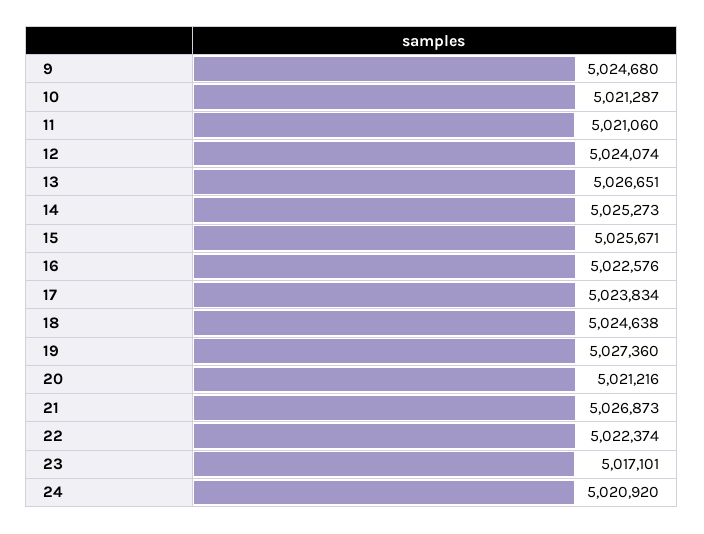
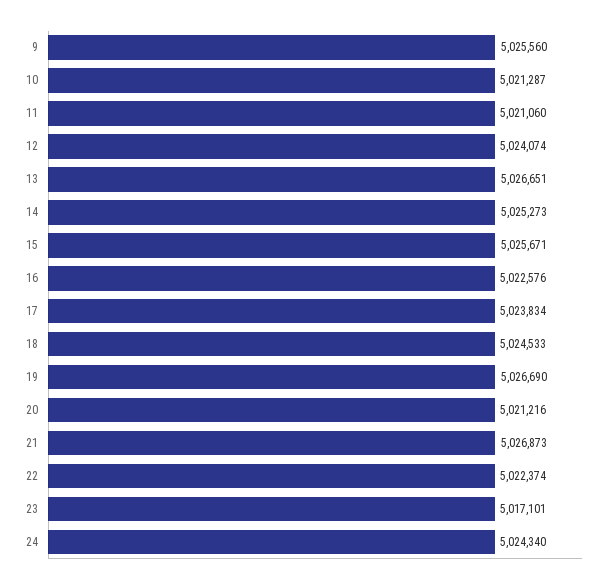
  {
-   "9": 5024680,
+   "9": 5025560,
    "10": 5021287,
    "11": 5021060,
    "12": 5024074,
    "13": 5026651,
    "14": 5025273,
    "15": 5025671,
    "16": 5022576,
    "17": 5023834,
-   "18": 5024638,
+   "18": 5024533,
-   "19": 5027360,
+   "19": 5026690,
    "20": 5021216,
    "21": 5026873,
    "22": 5022374,
    "23": 5017101,
-   "24": 5020920
+   "24": 5024340
  }

